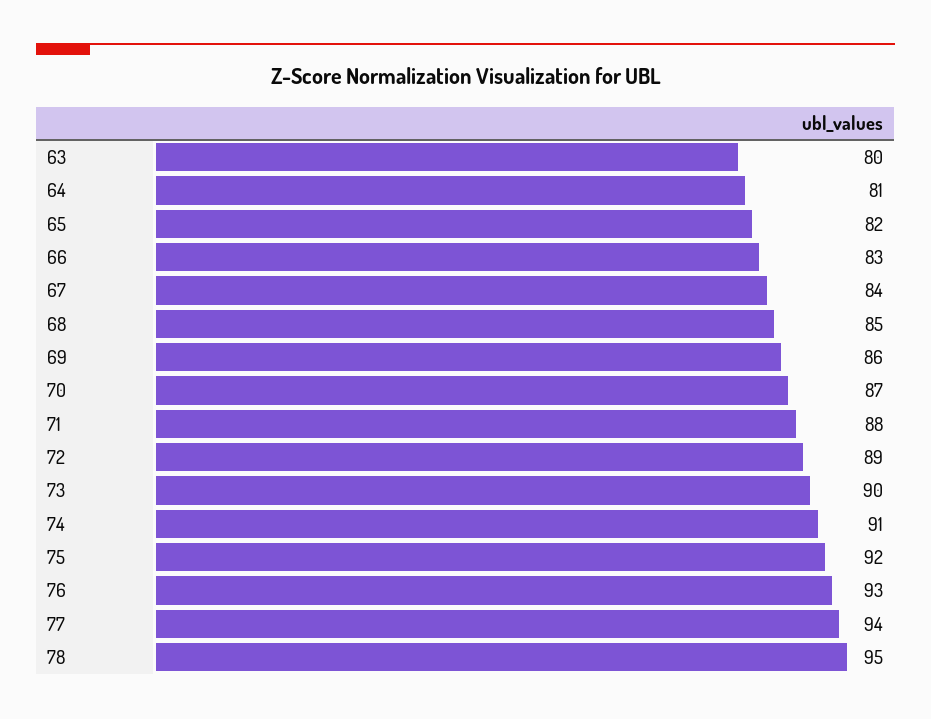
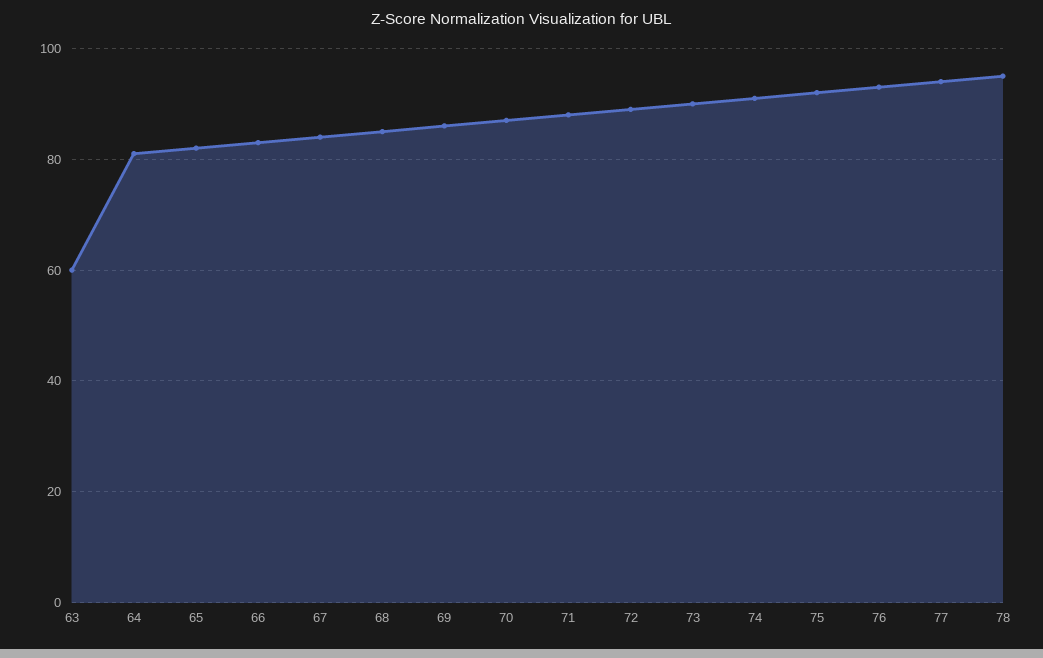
  {
-   "63": 80,
+   "63": 60,
    "64": 81,
    "65": 82,
    "66": 83,
    "67": 84,
    "68": 85,
    "69": 86,
    "70": 87,
    "71": 88,
    "72": 89,
    "73": 90,
    "74": 91,
    "75": 92,
    "76": 93,
    "77": 94,
    "78": 95
  }

